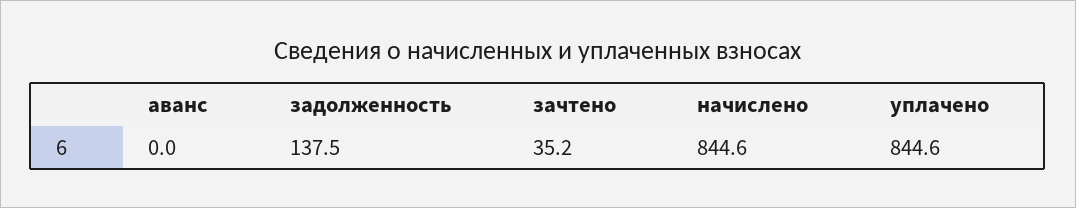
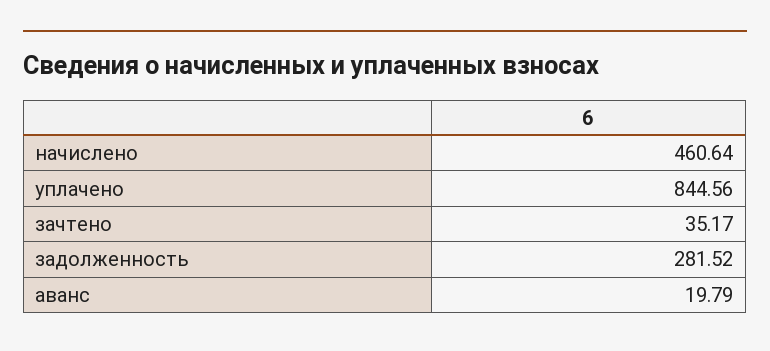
  {
-   "аванс": 0,
+   "аванс": 19.79,
-   "задолженность": 137.5,
+   "задолженность": 281.52,
    "зачтено": 35.17,
-   "начислено": 844.6,
+   "начислено": 460.64,
    "уплачено": 844.56
  }

